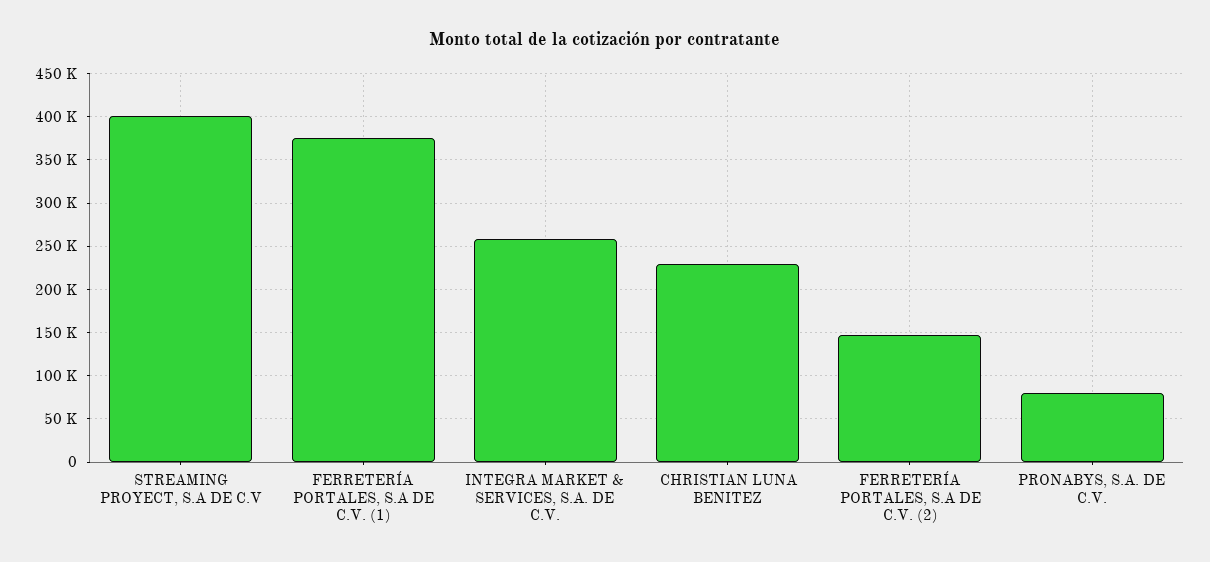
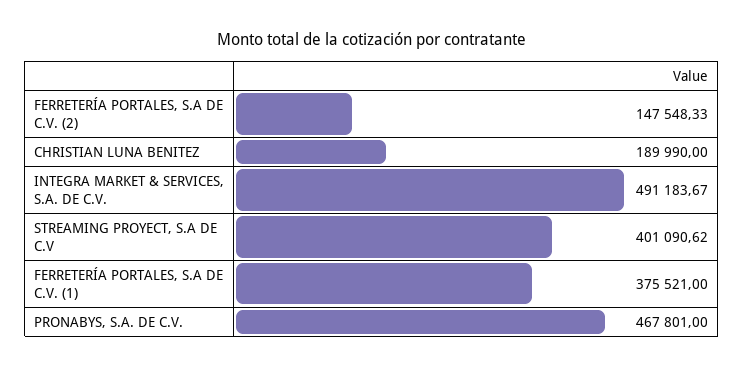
  {
    "STREAMING PROYECT, S.A DE C.V": 401090.62,
    "FERRETERÍA PORTALES, S.A DE C.V. (1)": 375521,
-   "INTEGRA MARKET & SERVICES, S.A. DE C.V.": 260000,
+   "INTEGRA MARKET & SERVICES, S.A. DE C.V.": 491183.67,
-   "CHRISTIAN LUNA BENITEZ": 230000,
+   "CHRISTIAN LUNA BENITEZ": 189990,
    "FERRETERÍA PORTALES, S.A DE C.V. (2)": 147548.33,
-   "PRONABYS, S.A. DE C.V.": 80000
+   "PRONABYS, S.A. DE C.V.": 467801
  }

